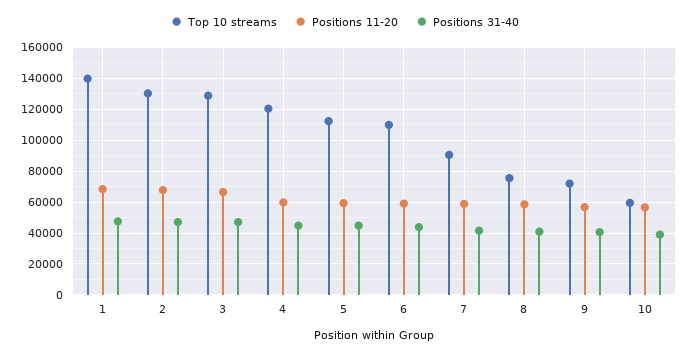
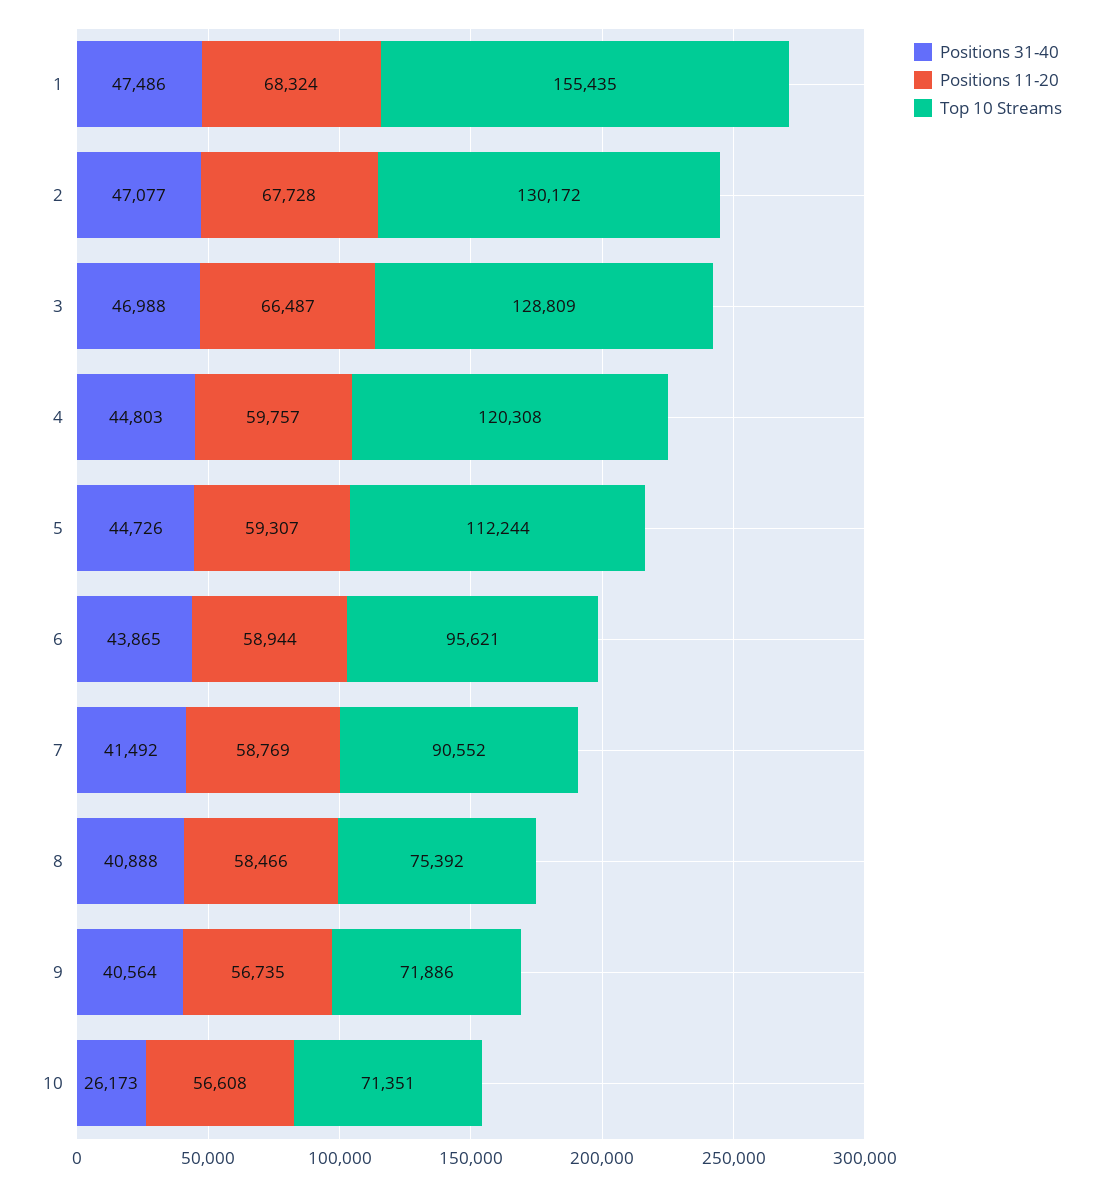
  {
    "Top 10 streams": {
-     "1": 140000,
+     "1": 155435,
      "2": 130172,
      "3": 128809,
      "4": 120308,
      "5": 112244,
-     "6": 110000,
+     "6": 95621,
      "7": 90552,
      "8": 75392,
      "9": 71886,
-     "10": 60000
+     "10": 71351
    },
    "Positions 11-20": {
      "1": 68324,
      "2": 67728,
      "3": 66487,
      "4": 59757,
      "5": 59307,
      "6": 58944,
      "7": 58769,
      "8": 58466,
      "9": 56735,
      "10": 56608
    },
    "Positions 31-40": {
      "1": 47486,
      "2": 47077,
      "3": 46988,
      "4": 44803,
      "5": 44726,
      "6": 43865,
      "7": 41492,
      "8": 40888,
      "9": 40564,
-     "10": 40000
+     "10": 26173
    }
  }

